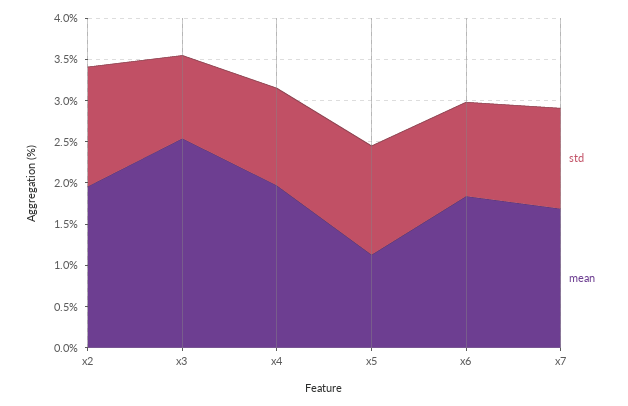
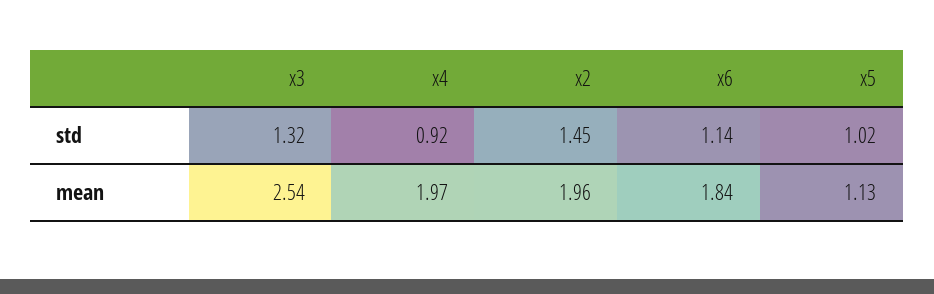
  {
    "std": {
      "x2": 1.45,
-     "x3": 1,
+     "x3": 1.32,
-     "x4": 1.2,
+     "x4": 0.92,
-     "x5": 1.3,
+     "x5": 1.02,
-     "x6": 1.14,
+     "x6": 1.14
-     "x7": 1.2
    },
    "mean": {
      "x2": 1.96,
      "x3": 2.54,
      "x4": 1.97,
      "x5": 1.13,
-     "x6": 1.84,
+     "x6": 1.84
-     "x7": 1.7
    }
  }

